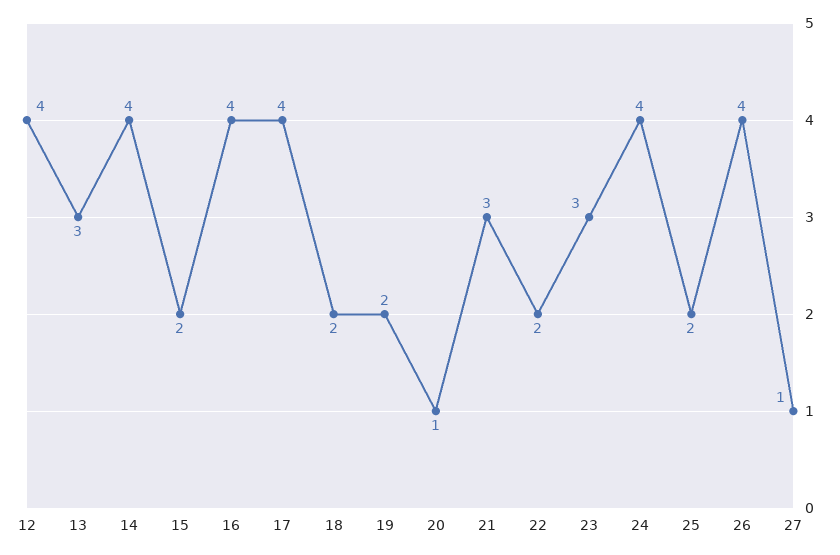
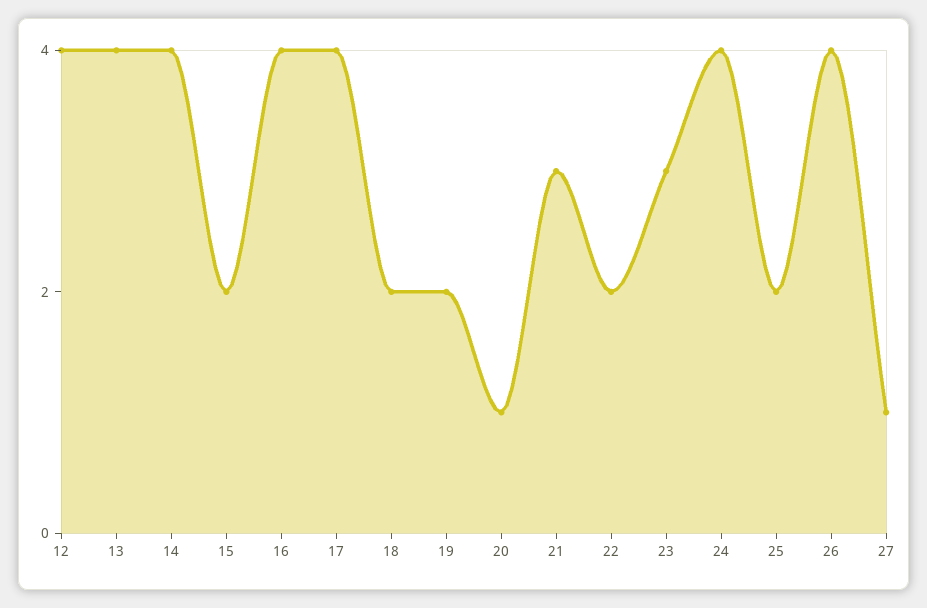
  {
    "12": 4,
-   "13": 3,
+   "13": 4,
    "14": 4,
    "15": 2,
    "16": 4,
    "17": 4,
    "18": 2,
    "19": 2,
    "20": 1,
    "21": 3,
    "22": 2,
    "23": 3,
    "24": 4,
    "25": 2,
    "26": 4,
    "27": 1
  }

